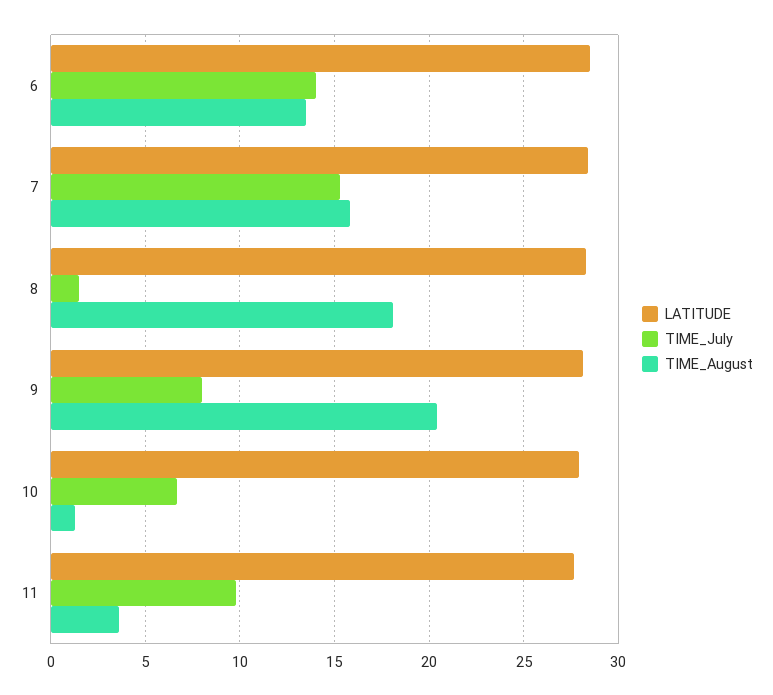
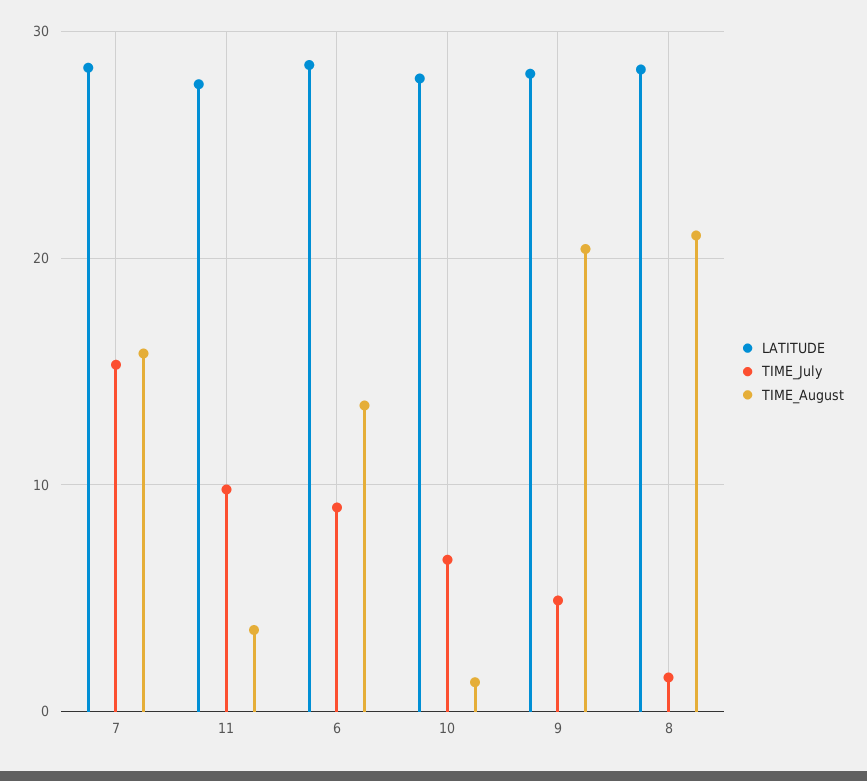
  {
    "LATITUDE": {
      "6": 28.5,
      "7": 28.5,
      "8": 28.5,
      "9": 28,
      "10": 28,
      "11": 27.5
    },
    "TIME_July": {
-     "6": 14,
+     "6": 9,
      "7": 15.5,
      "8": 1.5,
-     "9": 8,
+     "9": 5,
      "10": 6.5,
      "11": 10
    },
    "TIME_August": {
      "6": 13.5,
      "7": 16,
-     "8": 18,
+     "8": 21,
      "9": 20.5,
      "10": 1.5,
      "11": 3.5
    }
  }

